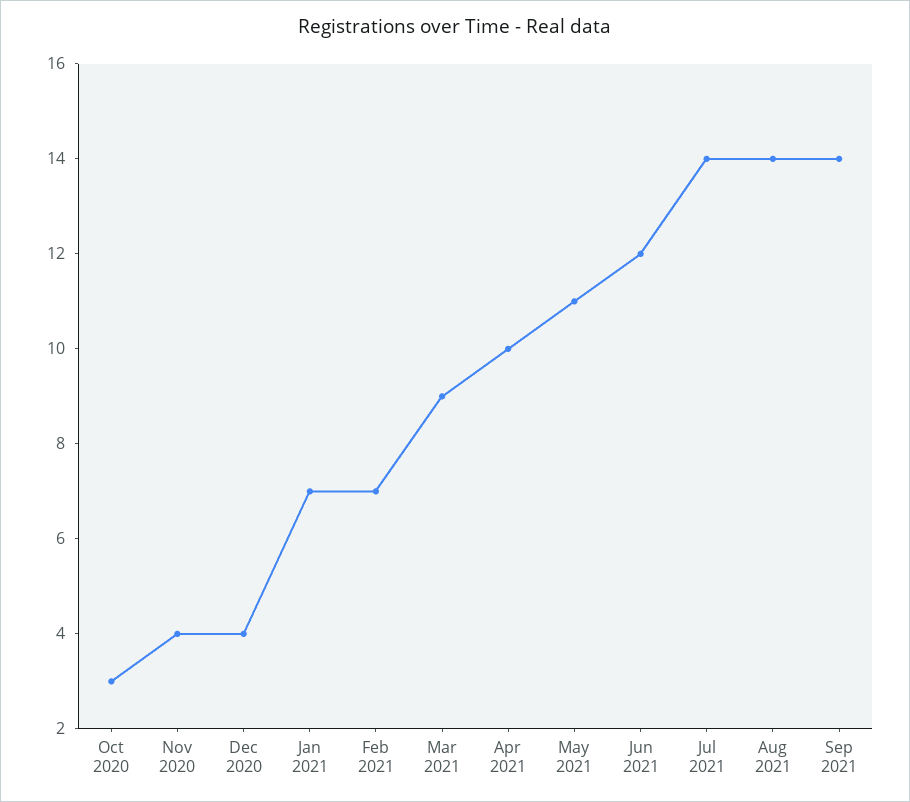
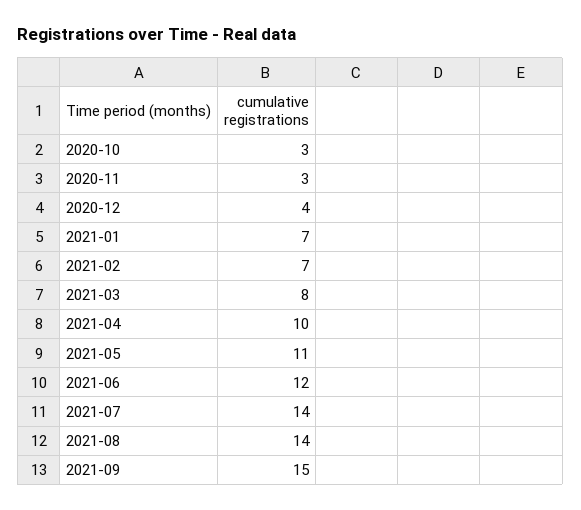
  {
    "Oct 2020": 3,
-   "Nov 2020": 4,
+   "Nov 2020": 3,
    "Dec 2020": 4,
    "Jan 2021": 7,
    "Feb 2021": 7,
-   "Mar 2021": 9,
+   "Mar 2021": 8,
    "Apr 2021": 10,
    "May 2021": 11,
    "Jun 2021": 12,
    "Jul 2021": 14,
    "Aug 2021": 14,
-   "Sep 2021": 14
+   "Sep 2021": 15
  }

